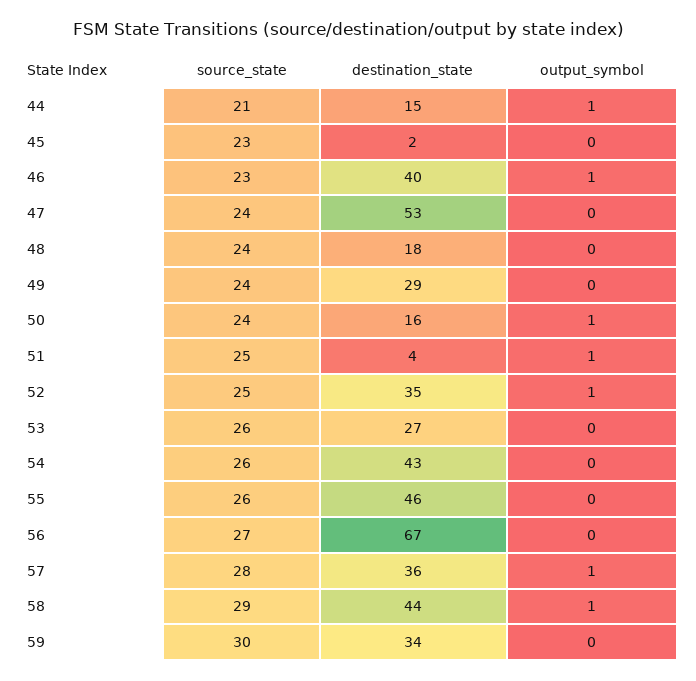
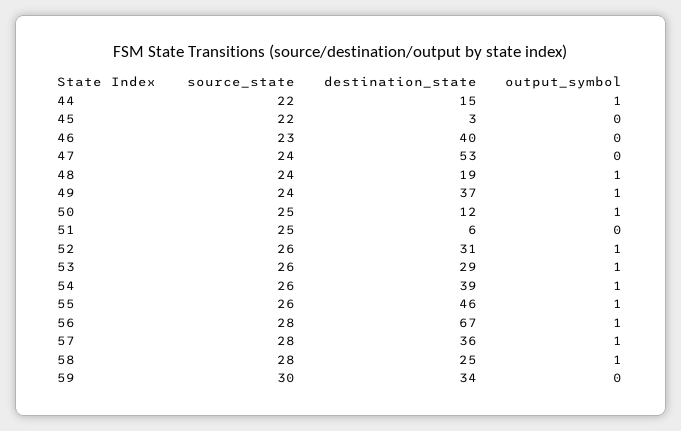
  {
    "source_state": {
-     "44": 21,
+     "44": 22,
-     "45": 23,
+     "45": 22,
      "46": 23,
      "47": 24,
      "48": 24,
      "49": 24,
-     "50": 24,
+     "50": 25,
      "51": 25,
-     "52": 25,
+     "52": 26,
      "53": 26,
      "54": 26,
      "55": 26,
-     "56": 27,
+     "56": 28,
      "57": 28,
-     "58": 29,
+     "58": 28,
      "59": 30
    },
    "destination_state": {
      "44": 15,
-     "45": 2,
+     "45": 3,
      "46": 40,
      "47": 53,
-     "48": 18,
+     "48": 19,
-     "49": 29,
+     "49": 37,
-     "50": 16,
+     "50": 12,
-     "51": 4,
+     "51": 6,
-     "52": 35,
+     "52": 31,
-     "53": 27,
+     "53": 29,
-     "54": 43,
+     "54": 39,
      "55": 46,
      "56": 67,
      "57": 36,
-     "58": 44,
+     "58": 25,
      "59": 34
    },
    "output_symbol": {
      "44": 1,
      "45": 0,
-     "46": 1,
+     "46": 0,
      "47": 0,
-     "48": 0,
+     "48": 1,
-     "49": 0,
+     "49": 1,
      "50": 1,
-     "51": 1,
+     "51": 0,
      "52": 1,
-     "53": 0,
+     "53": 1,
-     "54": 0,
+     "54": 1,
-     "55": 0,
+     "55": 1,
-     "56": 0,
+     "56": 1,
      "57": 1,
      "58": 1,
      "59": 0
    }
  }

